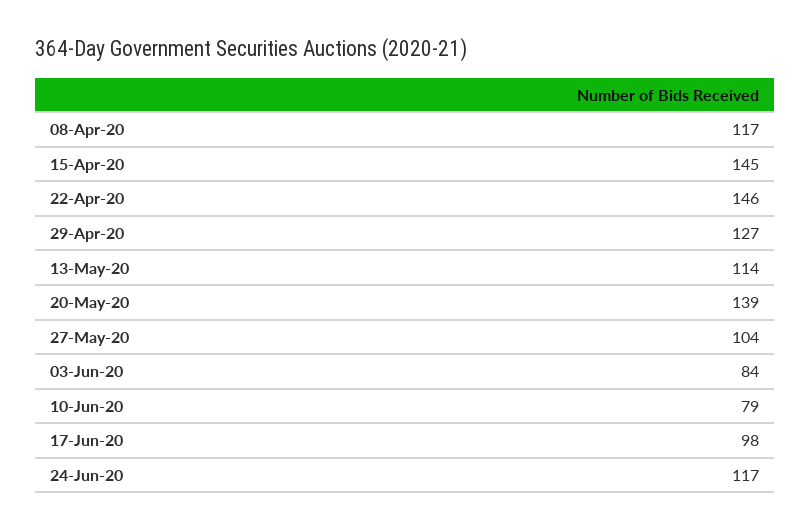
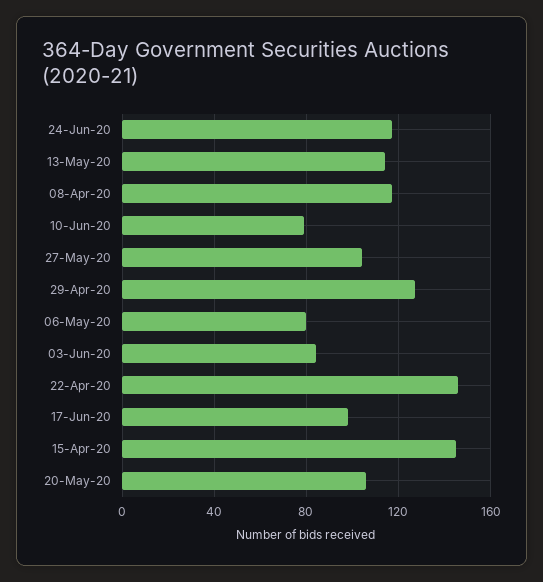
  {
    "08-Apr-20": 117,
    "15-Apr-20": 145,
    "22-Apr-20": 146,
    "29-Apr-20": 127,
    "13-May-20": 114,
-   "20-May-20": 139,
+   "20-May-20": 105,
    "27-May-20": 104,
    "03-Jun-20": 84,
    "10-Jun-20": 79,
    "17-Jun-20": 98,
-   "24-Jun-20": 117
+   "24-Jun-20": 117,
+   "06-May-20": 80
  }

